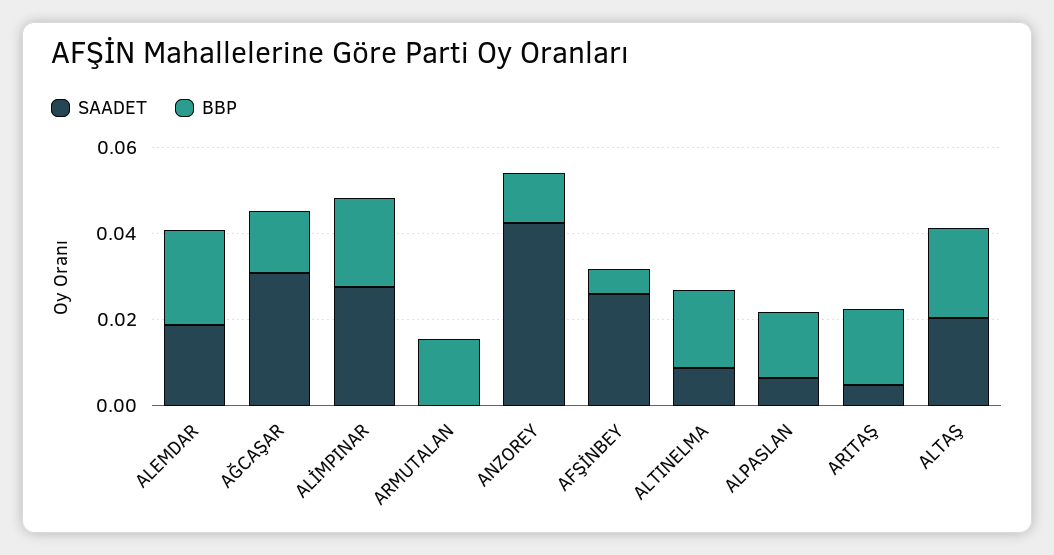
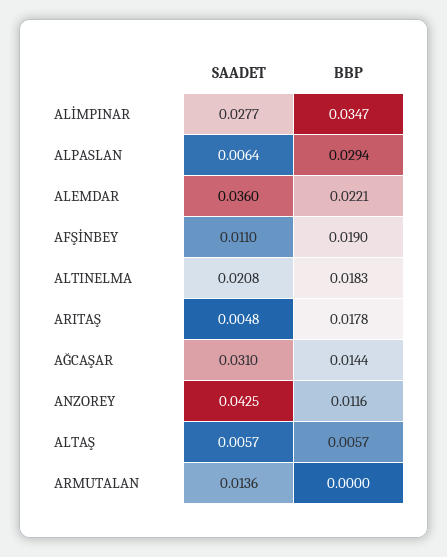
  {
    "SAADET": {
-     "ALEMDAR": 0.02,
+     "ALEMDAR": 0.036,
      "AĞCAŞAR": 0.031,
      "ALİMPINAR": 0.0277,
-     "ARMUTALAN": 0,
+     "ARMUTALAN": 0.0136,
      "ANZOREY": 0.0425,
-     "AFŞİNBEY": 0.025,
+     "AFŞİNBEY": 0.011,
-     "ALTINELMA": 0.01,
+     "ALTINELMA": 0.0208,
      "ALPASLAN": 0.0064,
      "ARITAŞ": 0.0048,
-     "ALTAŞ": 0.02
+     "ALTAŞ": 0.0057
    },
    "BBP": {
      "ALEMDAR": 0.0221,
      "AĞCAŞAR": 0.0144,
-     "ALİMPINAR": 0.02,
+     "ALİMPINAR": 0.0347,
-     "ARMUTALAN": 0.015,
+     "ARMUTALAN": 0,
      "ANZOREY": 0.0116,
-     "AFŞİNBEY": 0.005,
+     "AFŞİNBEY": 0.019,
      "ALTINELMA": 0.0183,
-     "ALPASLAN": 0.015,
+     "ALPASLAN": 0.0294,
      "ARITAŞ": 0.0178,
-     "ALTAŞ": 0.02
+     "ALTAŞ": 0.0057
    }
  }

